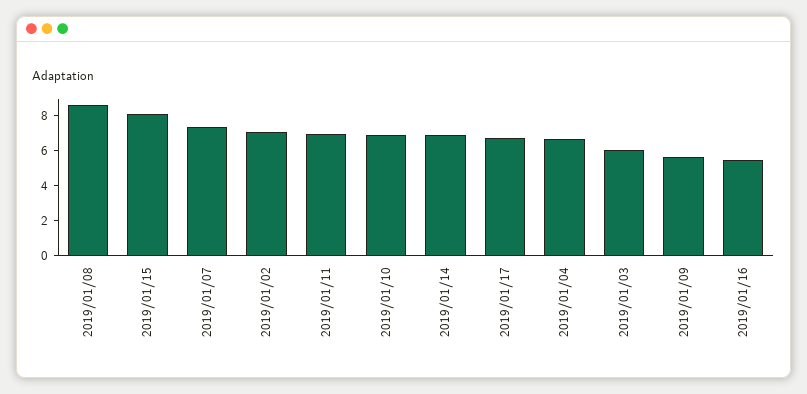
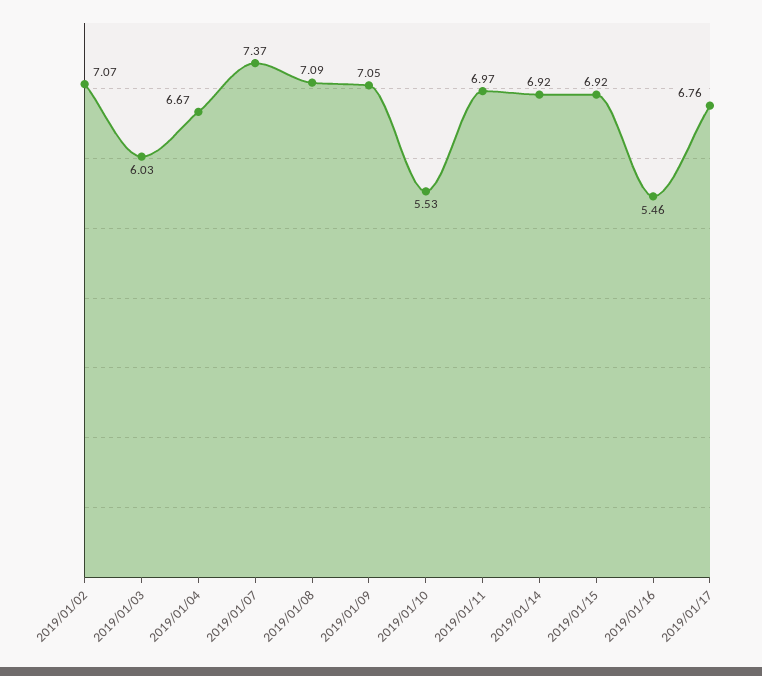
  {
-   "2019/01/08": 8.5,
+   "2019/01/08": 7.09,
-   "2019/01/15": 8,
+   "2019/01/15": 6.92,
    "2019/01/07": 7.37,
    "2019/01/02": 7.07,
    "2019/01/11": 6.97,
-   "2019/01/10": 7,
+   "2019/01/10": 5.53,
    "2019/01/14": 6.92,
    "2019/01/17": 6.76,
    "2019/01/04": 6.67,
    "2019/01/03": 6.03,
-   "2019/01/09": 5.5,
+   "2019/01/09": 7.05,
    "2019/01/16": 5.46
  }

